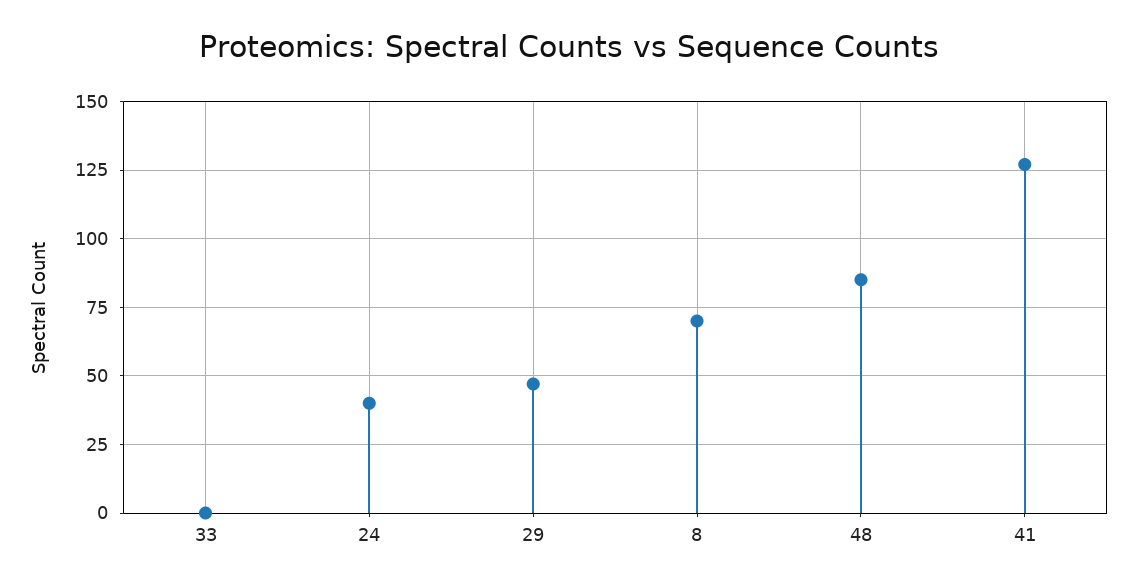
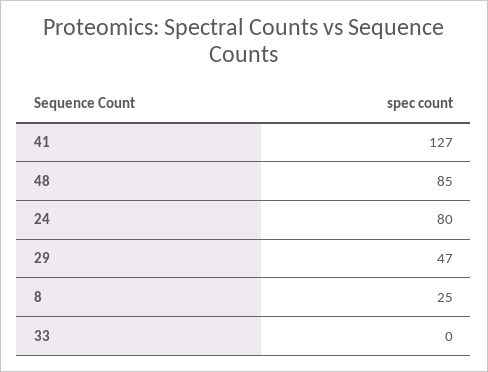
  {
    "33": 0,
-   "24": 40,
+   "24": 80,
    "29": 47,
-   "8": 70,
+   "8": 25,
    "48": 85,
    "41": 127
  }

